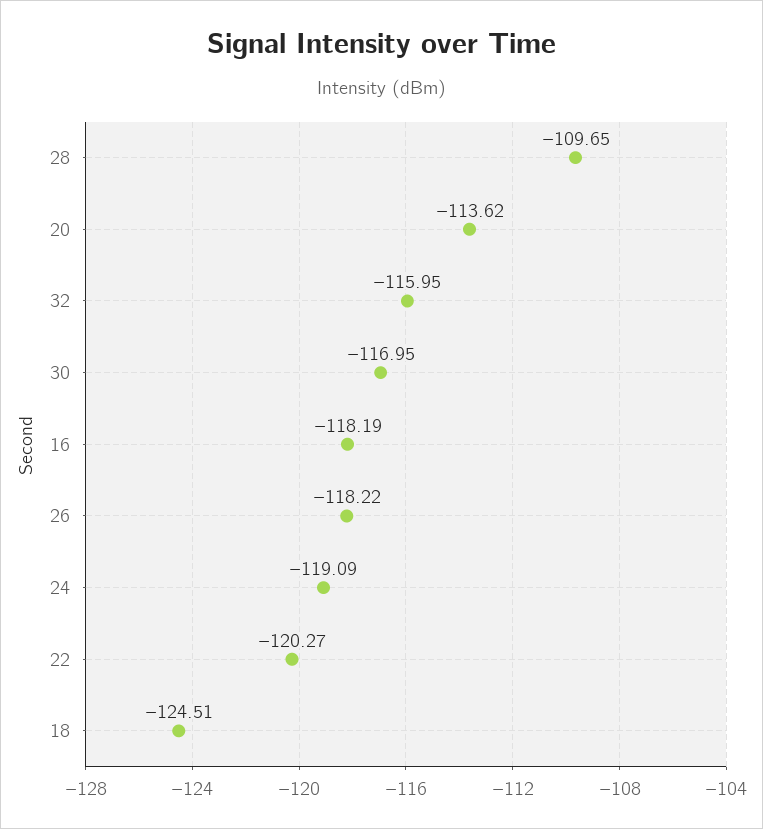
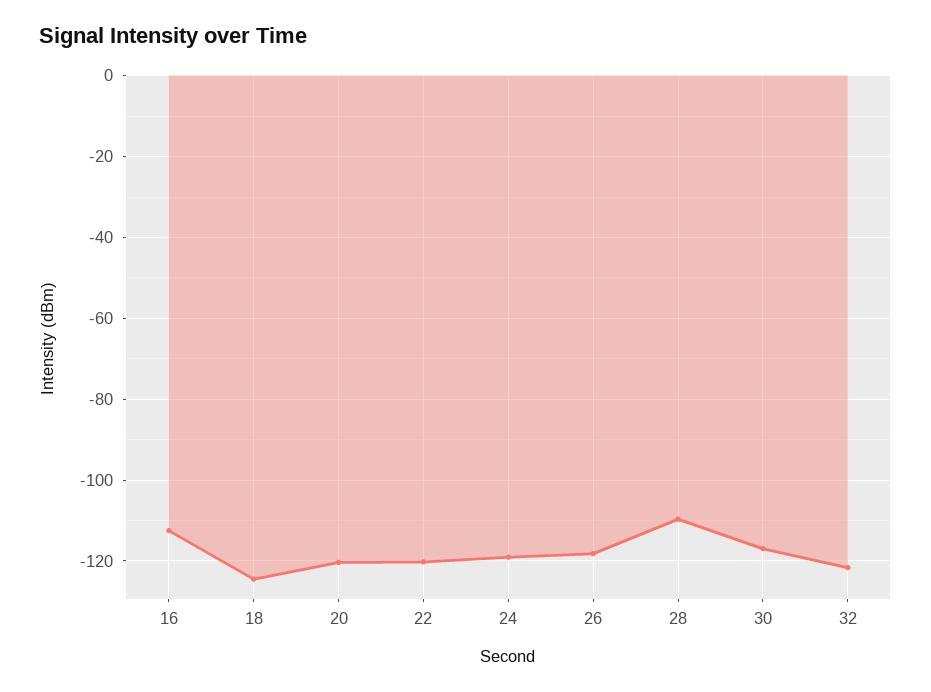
  {
    "28": -109.65,
-   "20": -113.62,
+   "20": -120,
-   "32": -115.95,
+   "32": -122,
    "30": -116.95,
-   "16": -118.19,
+   "16": -112,
    "26": -118.22,
    "24": -119.09,
    "22": -120.27,
    "18": -124.51
  }

